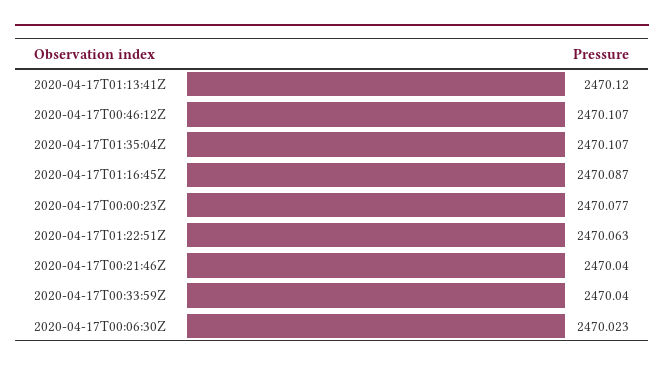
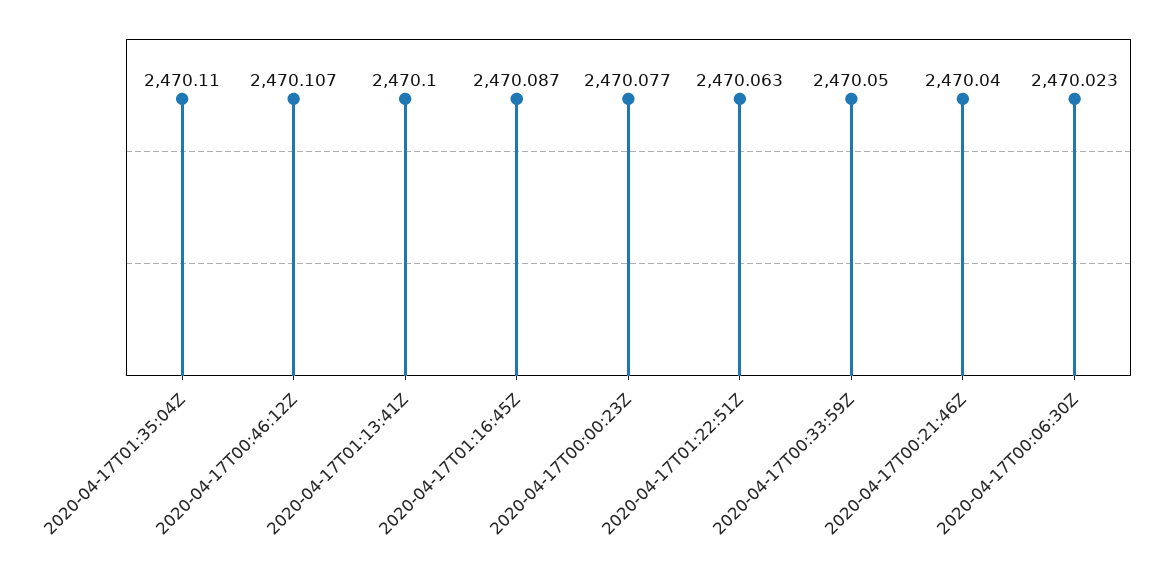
  {
-   "2020-04-17T01:13:41Z": 2470.12,
+   "2020-04-17T01:13:41Z": 2470.1,
    "2020-04-17T00:46:12Z": 2470.107,
-   "2020-04-17T01:35:04Z": 2470.107,
+   "2020-04-17T01:35:04Z": 2470.11,
    "2020-04-17T01:16:45Z": 2470.087,
    "2020-04-17T00:00:23Z": 2470.077,
    "2020-04-17T01:22:51Z": 2470.063,
    "2020-04-17T00:21:46Z": 2470.04,
-   "2020-04-17T00:33:59Z": 2470.04,
+   "2020-04-17T00:33:59Z": 2470.05,
    "2020-04-17T00:06:30Z": 2470.023
  }

